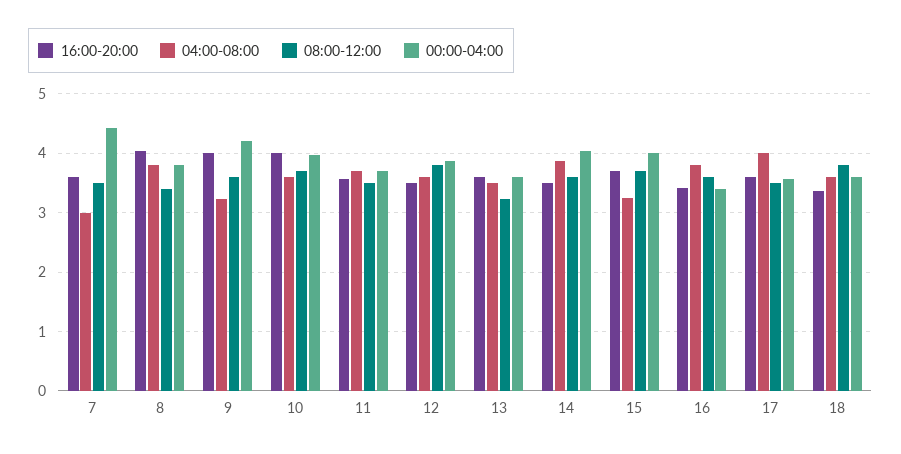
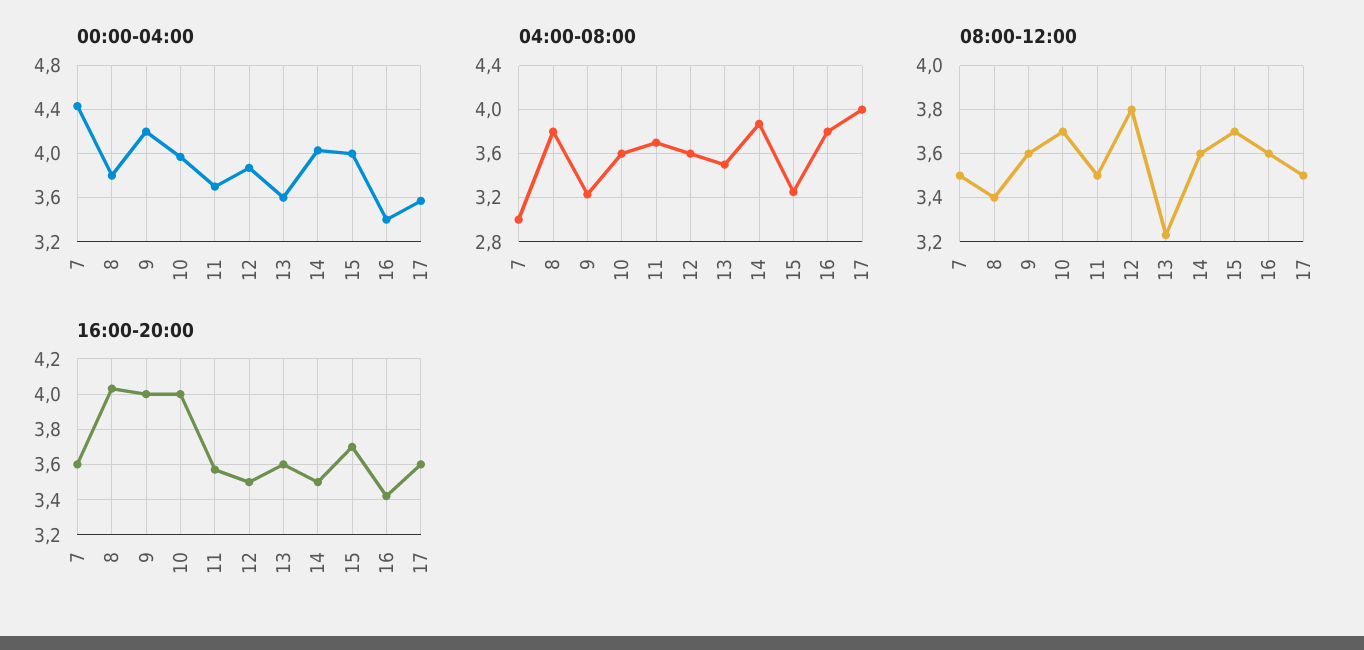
  {
    "16:00-20:00": {
      "7": 3.6,
      "8": 4.05,
      "9": 4,
      "10": 4,
      "11": 3.55,
      "12": 3.5,
      "13": 3.6,
      "14": 3.5,
      "15": 3.7,
      "16": 3.4,
-     "17": 3.6,
+     "17": 3.6
-     "18": 3.4
    },
    "04:00-08:00": {
      "7": 3,
      "8": 3.8,
      "9": 3.2,
      "10": 3.6,
      "11": 3.7,
      "12": 3.6,
      "13": 3.5,
      "14": 3.9,
      "15": 3.3,
      "16": 3.8,
-     "17": 4,
+     "17": 4
-     "18": 3.6
    },
    "08:00-12:00": {
      "7": 3.5,
      "8": 3.4,
      "9": 3.6,
      "10": 3.7,
      "11": 3.5,
      "12": 3.8,
      "13": 3.25,
      "14": 3.6,
      "15": 3.7,
      "16": 3.6,
-     "17": 3.5,
+     "17": 3.5
-     "18": 3.8
    },
    "00:00-04:00": {
      "7": 4.4,
      "8": 3.8,
      "9": 4.2,
      "10": 4,
      "11": 3.7,
      "12": 3.9,
      "13": 3.6,
      "14": 4,
      "15": 4,
      "16": 3.4,
-     "17": 3.6,
+     "17": 3.6
-     "18": 3.6
    }
  }

